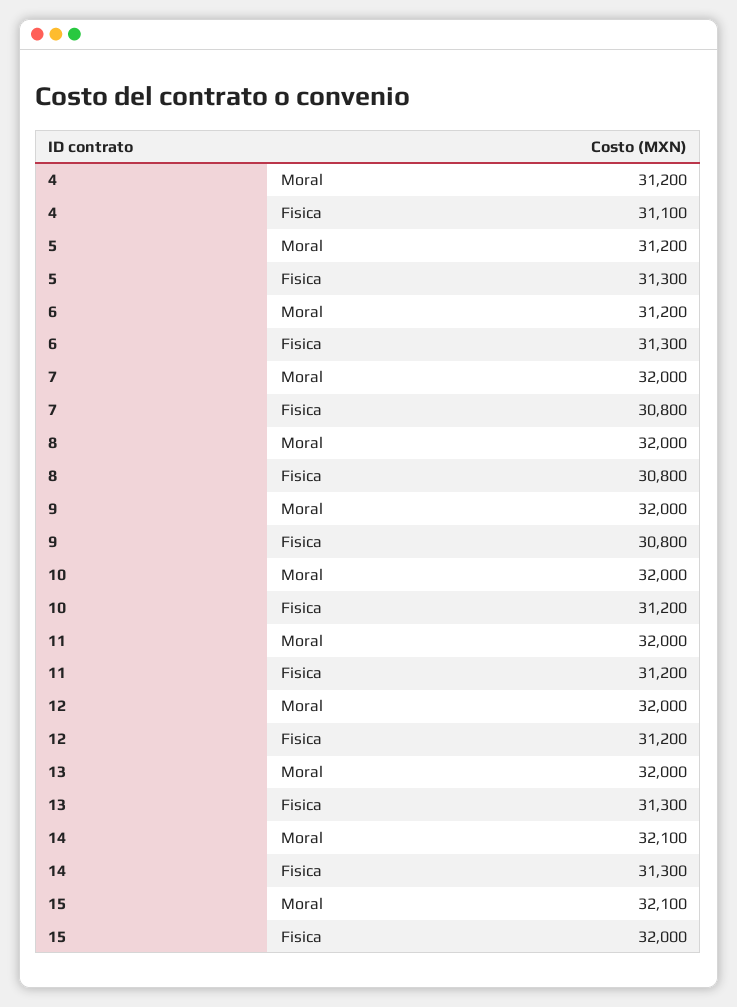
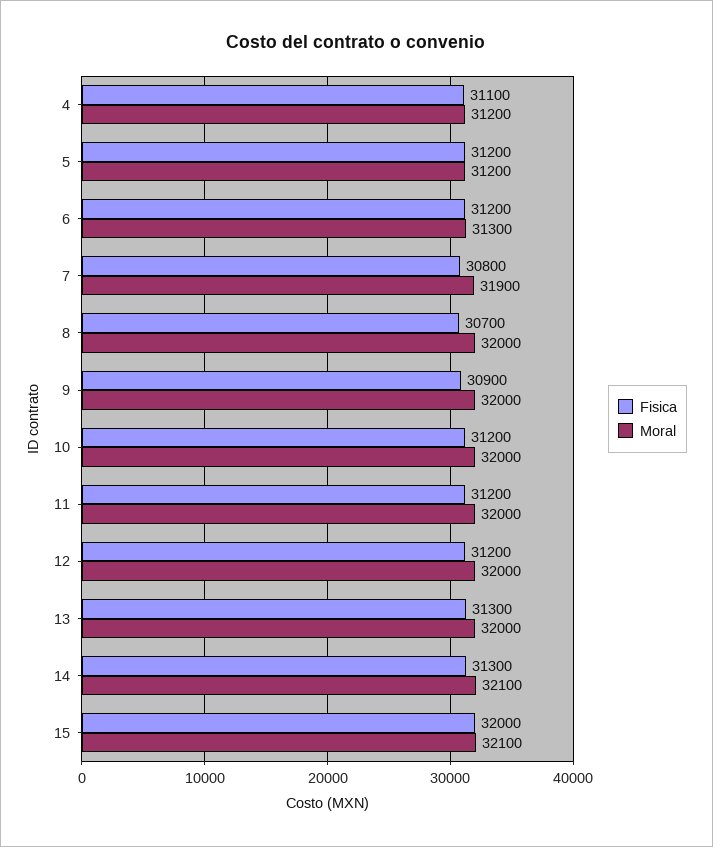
  {
    "Moral": {
      "4": 31200,
      "5": 31200,
-     "6": 31200,
+     "6": 31300,
-     "7": 32000,
+     "7": 31900,
      "8": 32000,
      "9": 32000,
      "10": 32000,
      "11": 32000,
      "12": 32000,
      "13": 32000,
      "14": 32100,
      "15": 32100
    },
    "Fisica": {
      "4": 31100,
-     "5": 31300,
+     "5": 31200,
-     "6": 31300,
+     "6": 31200,
      "7": 30800,
-     "8": 30800,
+     "8": 30700,
-     "9": 30800,
+     "9": 30900,
      "10": 31200,
      "11": 31200,
      "12": 31200,
      "13": 31300,
      "14": 31300,
      "15": 32000
    }
  }

